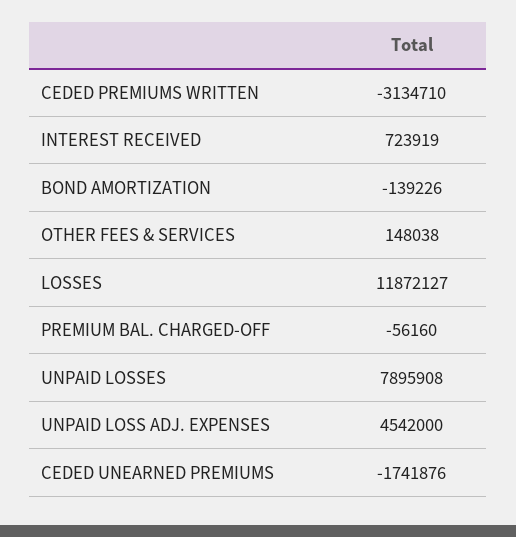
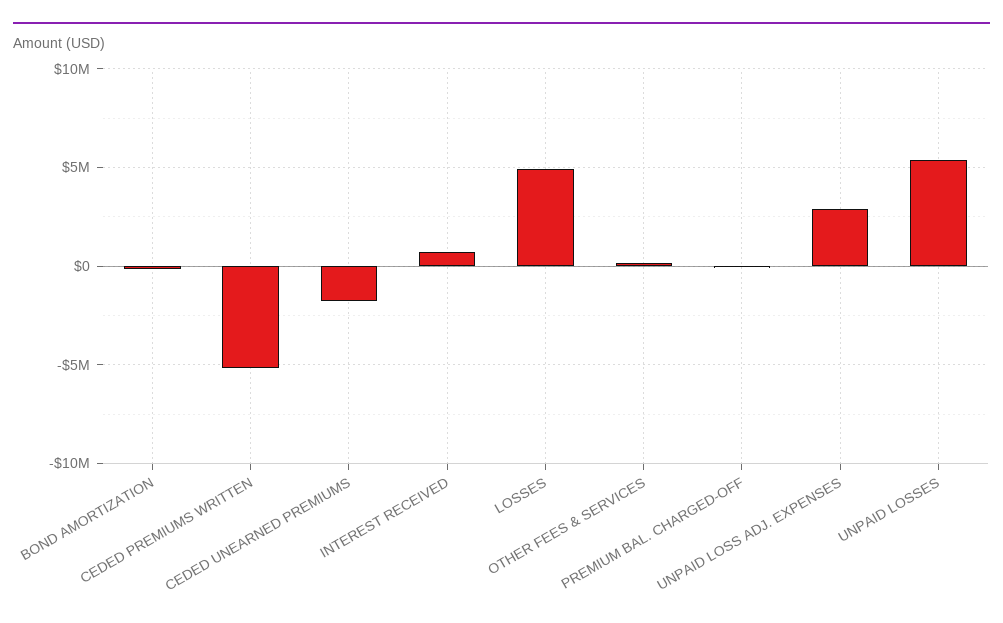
  {
-   "CEDED PREMIUMS WRITTEN": -3134710,
+   "CEDED PREMIUMS WRITTEN": -5000000,
    "INTEREST RECEIVED": 723919,
    "BOND AMORTIZATION": -139226,
    "OTHER FEES & SERVICES": 148038,
-   "LOSSES": 11872127,
+   "LOSSES": 5000000,
    "PREMIUM BAL. CHARGED-OFF": -56160,
-   "UNPAID LOSSES": 7895908,
+   "UNPAID LOSSES": 5500000,
-   "UNPAID LOSS ADJ. EXPENSES": 4542000,
+   "UNPAID LOSS ADJ. EXPENSES": 3000000,
    "CEDED UNEARNED PREMIUMS": -1741876
  }

